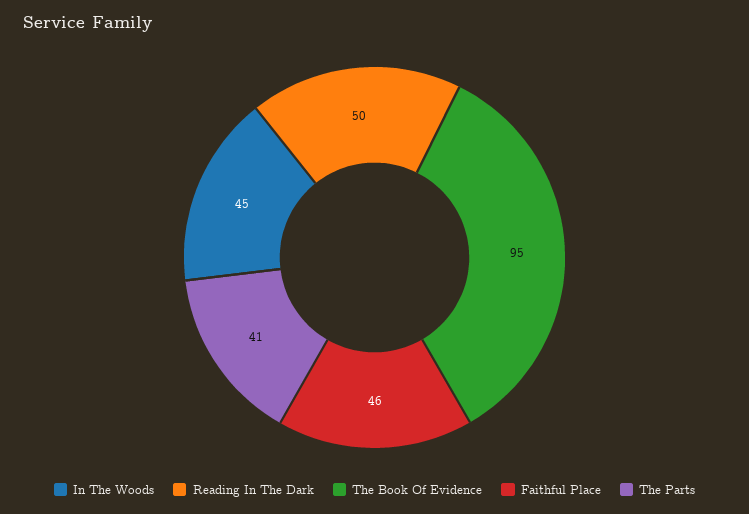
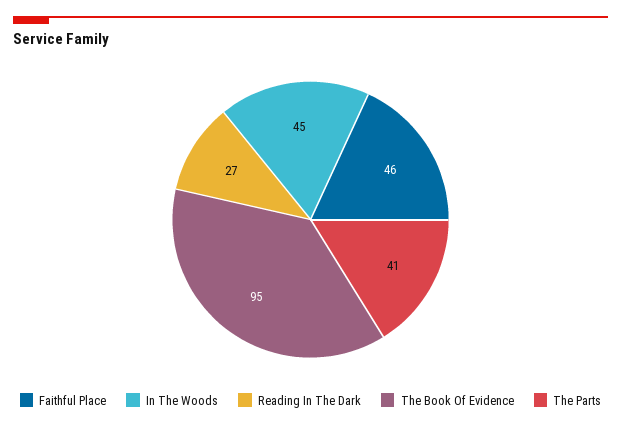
  {
    "In The Woods": 45,
-   "Reading In The Dark": 50,
+   "Reading In The Dark": 27,
    "The Book Of Evidence": 95,
    "Faithful Place": 46,
    "The Parts": 41
  }

